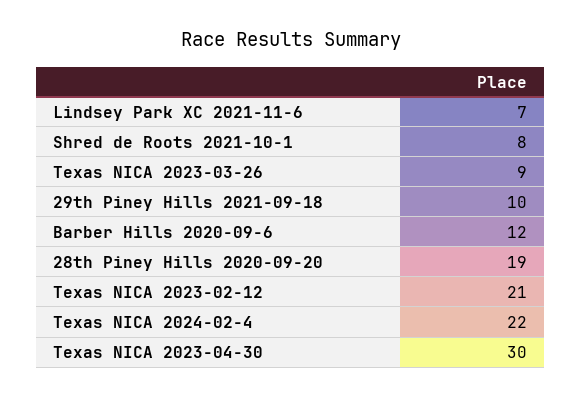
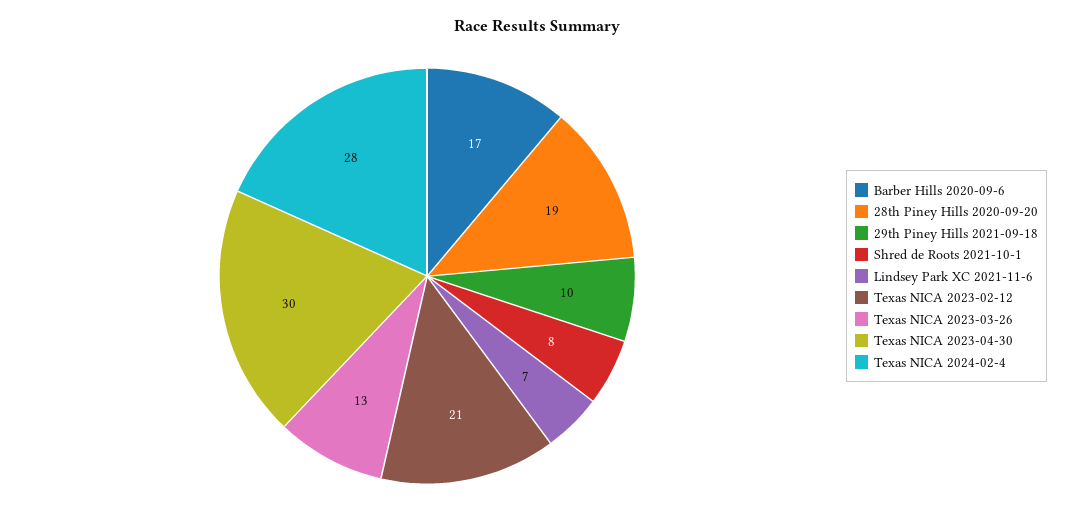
  {
    "Lindsey Park XC 2021-11-6": 7,
    "Shred de Roots 2021-10-1": 8,
-   "Texas NICA 2023-03-26": 9,
+   "Texas NICA 2023-03-26": 13,
    "29th Piney Hills 2021-09-18": 10,
-   "Barber Hills 2020-09-6": 12,
+   "Barber Hills 2020-09-6": 17,
    "28th Piney Hills 2020-09-20": 19,
    "Texas NICA 2023-02-12": 21,
-   "Texas NICA 2024-02-4": 22,
+   "Texas NICA 2024-02-4": 28,
    "Texas NICA 2023-04-30": 30
  }

